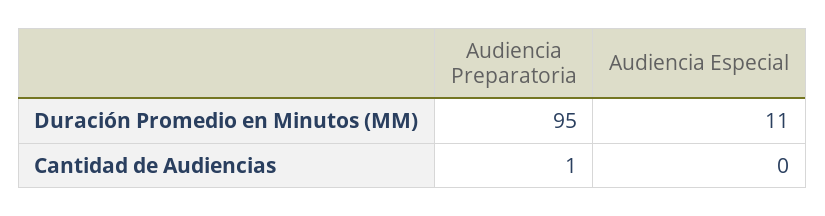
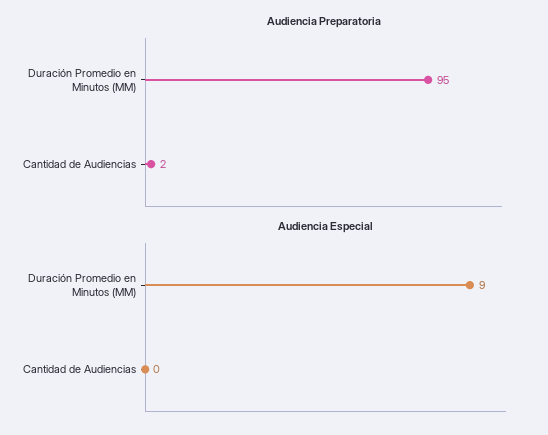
  {
    "Audiencia Preparatoria": {
      "Duración Promedio en Minutos (MM)": 95,
-     "Cantidad de Audiencias": 1
+     "Cantidad de Audiencias": 2
    },
    "Audiencia Especial": {
-     "Duración Promedio en Minutos (MM)": 11,
+     "Duración Promedio en Minutos (MM)": 9,
      "Cantidad de Audiencias": 0
    }
  }

